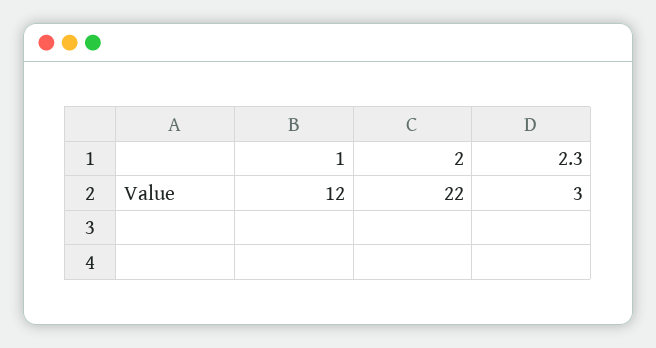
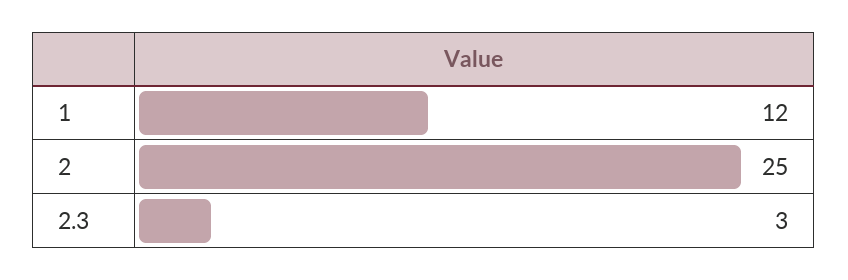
  {
    "1": 12,
-   "2": 22,
+   "2": 25,
    "2.3": 3
  }

